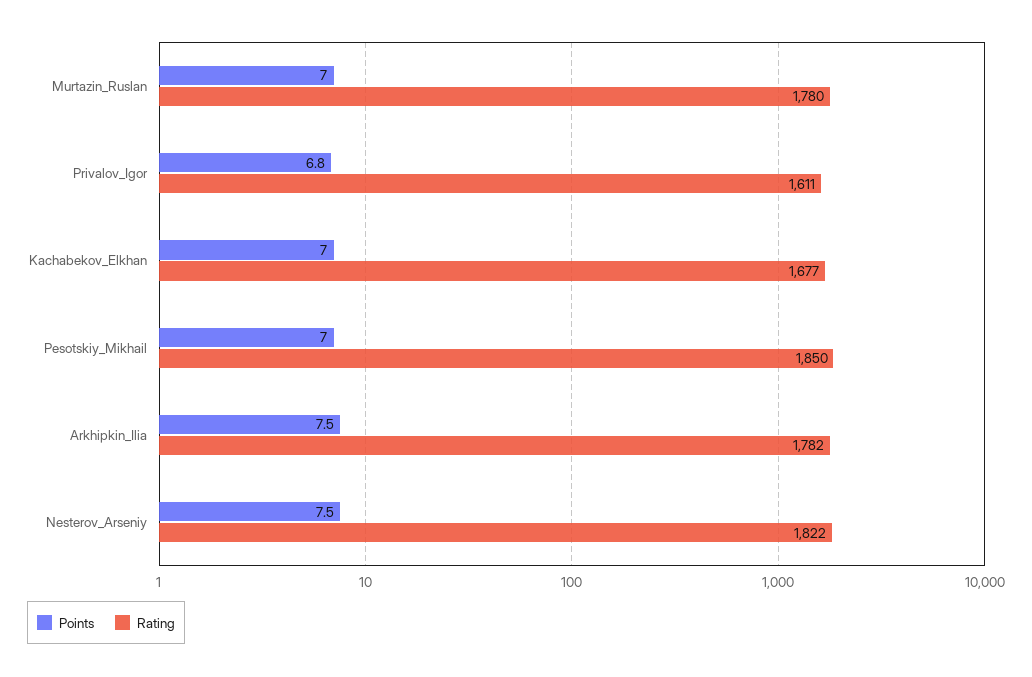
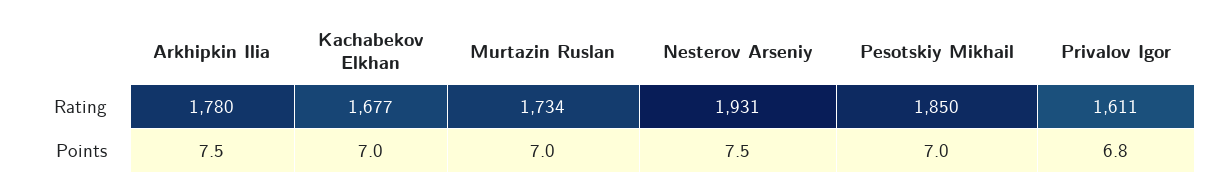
  {
    "Points": {
      "Murtazin_Ruslan": 7,
      "Privalov_Igor": 6.8,
      "Kachabekov_Elkhan": 7,
      "Pesotskiy_Mikhail": 7,
      "Arkhipkin_Ilia": 7.5,
      "Nesterov_Arseniy": 7.5
    },
    "Rating": {
-     "Murtazin_Ruslan": 1780,
+     "Murtazin_Ruslan": 1734,
      "Privalov_Igor": 1611,
      "Kachabekov_Elkhan": 1677,
      "Pesotskiy_Mikhail": 1850,
-     "Arkhipkin_Ilia": 1782,
+     "Arkhipkin_Ilia": 1780,
-     "Nesterov_Arseniy": 1822
+     "Nesterov_Arseniy": 1931
    }
  }

